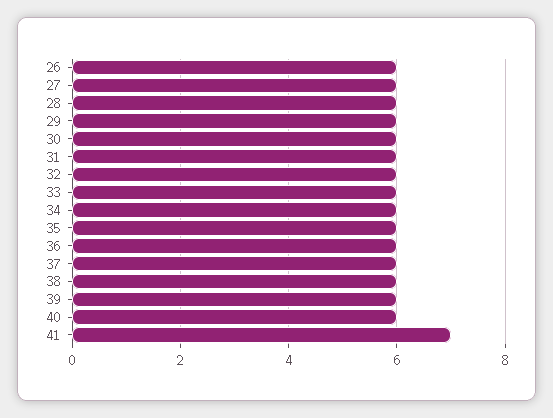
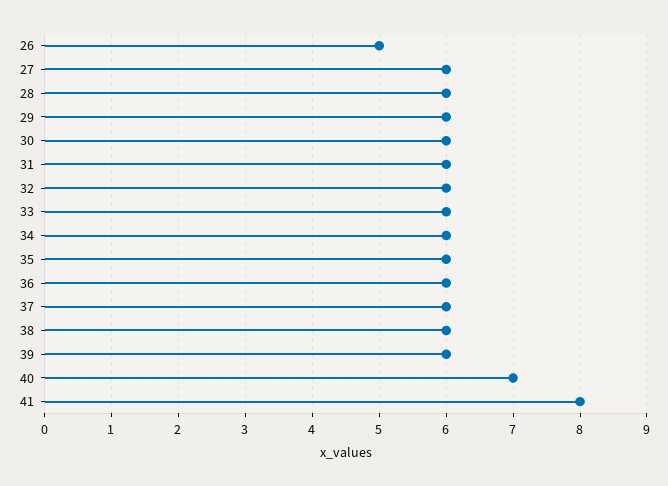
  {
-   "26": 6,
+   "26": 5,
    "27": 6,
    "28": 6,
    "29": 6,
    "30": 6,
    "31": 6,
    "32": 6,
    "33": 6,
    "34": 6,
    "35": 6,
    "36": 6,
    "37": 6,
    "38": 6,
    "39": 6,
-   "40": 6,
+   "40": 7,
-   "41": 7
+   "41": 8
  }

